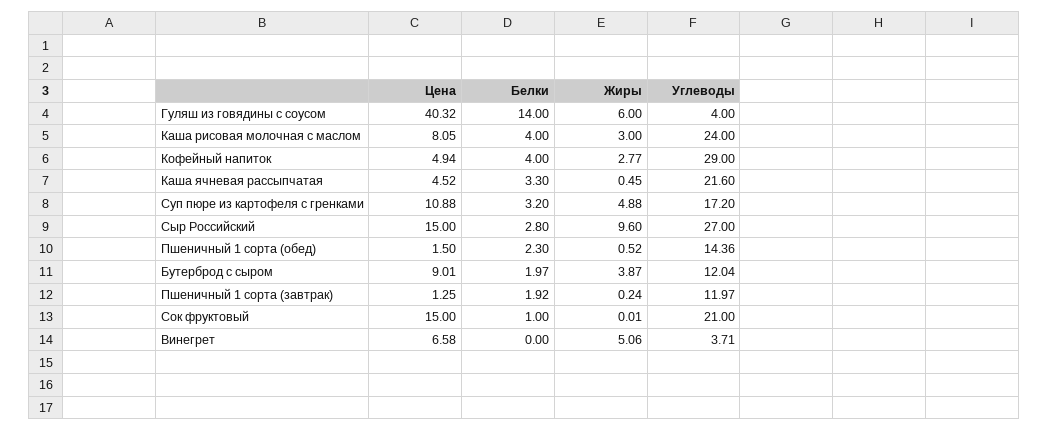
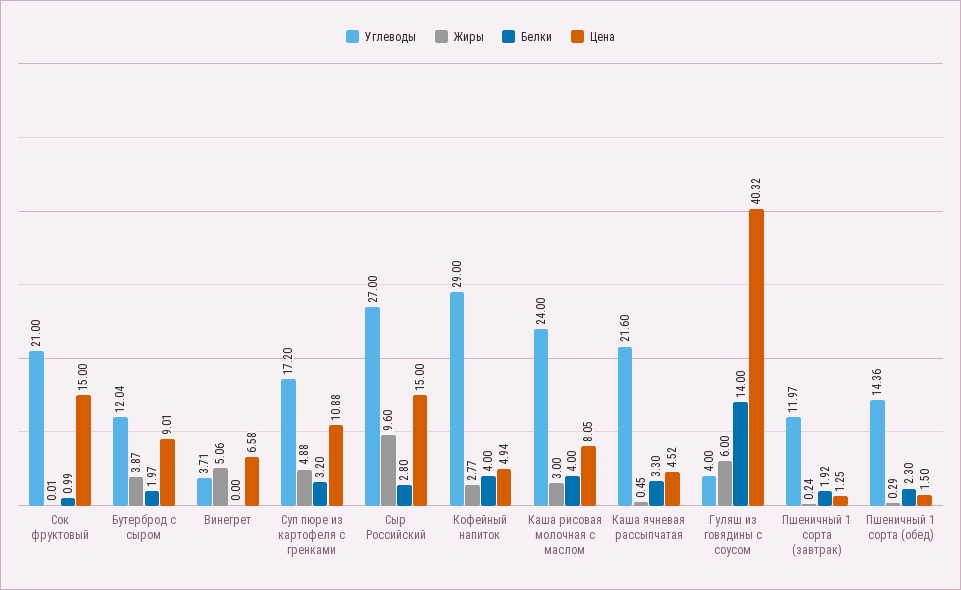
  {
    "Цена": {
      "Гуляш из говядины с соусом": 40.32,
      "Каша рисовая молочная с маслом": 8.05,
      "Кофейный напиток": 4.94,
      "Каша ячневая рассыпчатая": 4.52,
      "Суп пюре из картофеля с гренками": 10.88,
      "Сыр Российский": 15,
      "Пшеничный 1 сорта (обед)": 1.5,
      "Бутерброд с сыром": 9.01,
      "Пшеничный 1 сорта (завтрак)": 1.25,
      "Сок фруктовый": 15,
      "Винегрет": 6.58
    },
    "Белки": {
      "Гуляш из говядины с соусом": 14,
      "Каша рисовая молочная с маслом": 4,
      "Кофейный напиток": 4,
      "Каша ячневая рассыпчатая": 3.3,
      "Суп пюре из картофеля с гренками": 3.2,
      "Сыр Российский": 2.8,
      "Пшеничный 1 сорта (обед)": 2.3,
      "Бутерброд с сыром": 1.97,
      "Пшеничный 1 сорта (завтрак)": 1.92,
-     "Сок фруктовый": 1,
+     "Сок фруктовый": 0.99,
      "Винегрет": 0
    },
    "Жиры": {
      "Гуляш из говядины с соусом": 6,
      "Каша рисовая молочная с маслом": 3,
      "Кофейный напиток": 2.77,
      "Каша ячневая рассыпчатая": 0.45,
      "Суп пюре из картофеля с гренками": 4.88,
      "Сыр Российский": 9.6,
-     "Пшеничный 1 сорта (обед)": 0.52,
+     "Пшеничный 1 сорта (обед)": 0.29,
      "Бутерброд с сыром": 3.87,
      "Пшеничный 1 сорта (завтрак)": 0.24,
      "Сок фруктовый": 0.01,
      "Винегрет": 5.06
    },
    "Углеводы": {
      "Гуляш из говядины с соусом": 4,
      "Каша рисовая молочная с маслом": 24,
      "Кофейный напиток": 29,
      "Каша ячневая рассыпчатая": 21.6,
      "Суп пюре из картофеля с гренками": 17.2,
      "Сыр Российский": 27,
      "Пшеничный 1 сорта (обед)": 14.36,
      "Бутерброд с сыром": 12.04,
      "Пшеничный 1 сорта (завтрак)": 11.97,
      "Сок фруктовый": 21,
      "Винегрет": 3.71
    }
  }

